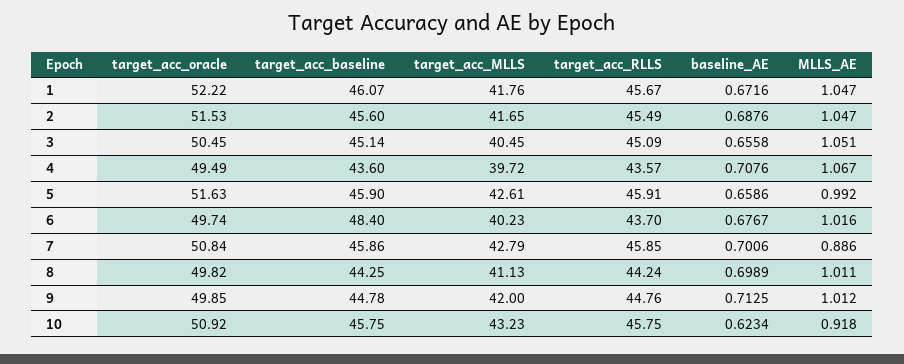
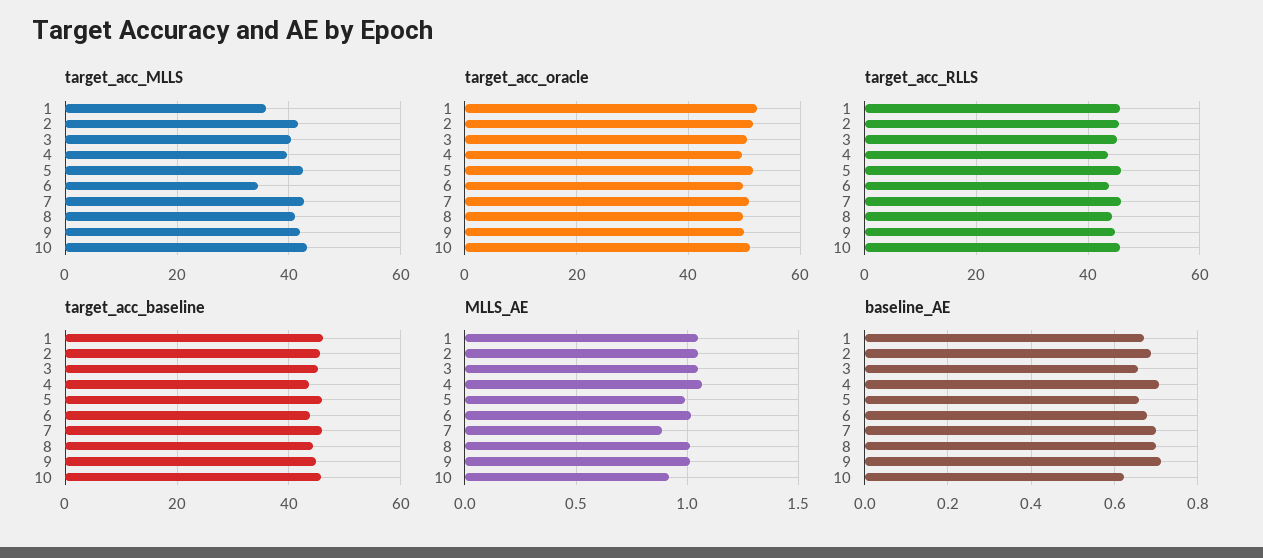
  {
    "target_acc_oracle": {
      "1": 52.22,
      "2": 51.53,
      "3": 50.45,
      "4": 49.49,
      "5": 51.63,
      "6": 49.74,
      "7": 50.84,
      "8": 49.82,
      "9": 49.85,
      "10": 50.92
    },
    "target_acc_baseline": {
      "1": 46.07,
      "2": 45.6,
      "3": 45.14,
      "4": 43.6,
      "5": 45.9,
-     "6": 48.4,
+     "6": 44,
      "7": 45.86,
      "8": 44.25,
      "9": 44.78,
      "10": 45.75
    },
    "target_acc_MLLS": {
-     "1": 41.76,
+     "1": 36,
      "2": 41.65,
      "3": 40.45,
      "4": 39.72,
      "5": 42.61,
-     "6": 40.23,
+     "6": 34,
      "7": 42.79,
      "8": 41.13,
      "9": 42,
      "10": 43.23
    },
    "target_acc_RLLS": {
      "1": 45.67,
      "2": 45.49,
      "3": 45.09,
      "4": 43.57,
      "5": 45.91,
      "6": 43.7,
      "7": 45.85,
      "8": 44.24,
      "9": 44.76,
      "10": 45.75
    },
    "baseline_AE": {
      "1": 0.6716,
      "2": 0.6876,
      "3": 0.6558,
      "4": 0.7076,
      "5": 0.6586,
      "6": 0.6767,
      "7": 0.7006,
      "8": 0.6989,
      "9": 0.7125,
      "10": 0.6234
    },
    "MLLS_AE": {
      "1": 1.047,
      "2": 1.047,
      "3": 1.051,
      "4": 1.067,
      "5": 0.992,
      "6": 1.016,
      "7": 0.886,
      "8": 1.011,
      "9": 1.012,
      "10": 0.918
    }
  }

